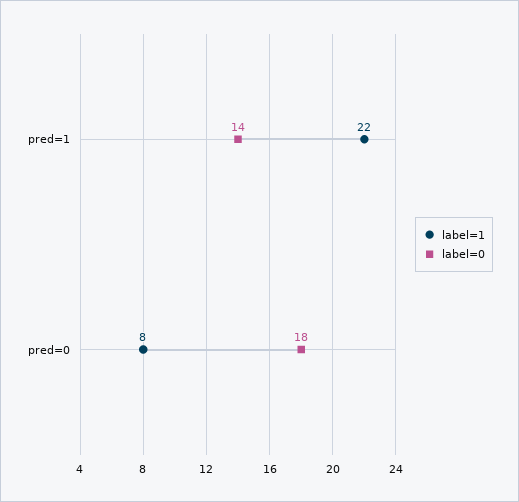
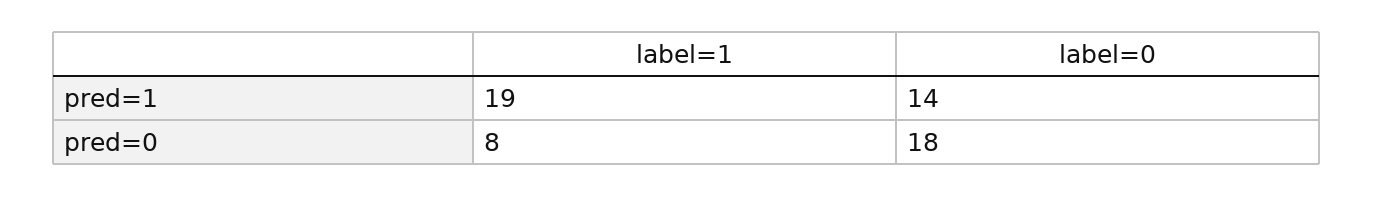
  {
    "label=1": {
-     "pred=1": 22,
+     "pred=1": 19,
      "pred=0": 8
    },
    "label=0": {
      "pred=1": 14,
      "pred=0": 18
    }
  }

